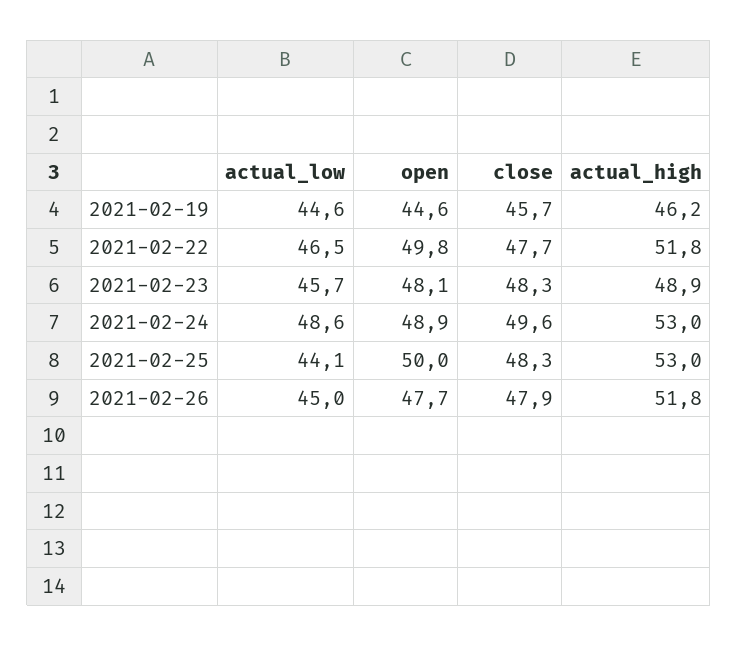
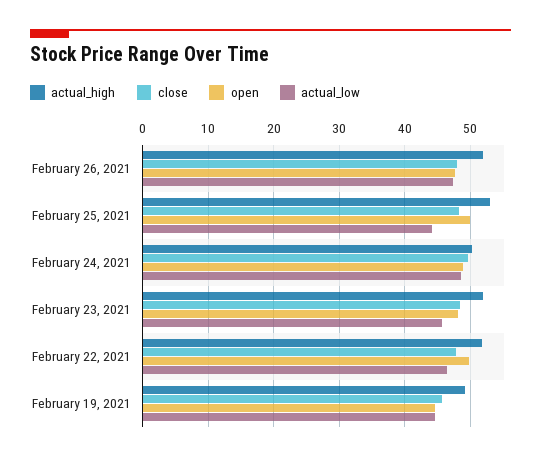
  {
    "actual_low": {
      "2021-02-19": 44.6,
      "2021-02-22": 46.5,
      "2021-02-23": 45.7,
      "2021-02-24": 48.6,
      "2021-02-25": 44.1,
-     "2021-02-26": 45
+     "2021-02-26": 47
    },
    "open": {
      "2021-02-19": 44.6,
      "2021-02-22": 49.8,
      "2021-02-23": 48.1,
      "2021-02-24": 48.9,
      "2021-02-25": 50,
      "2021-02-26": 47.7
    },
    "close": {
      "2021-02-19": 45.7,
      "2021-02-22": 47.7,
      "2021-02-23": 48.3,
      "2021-02-24": 49.6,
      "2021-02-25": 48.3,
      "2021-02-26": 47.9
    },
    "actual_high": {
-     "2021-02-19": 46.2,
+     "2021-02-19": 49,
      "2021-02-22": 51.8,
-     "2021-02-23": 48.9,
+     "2021-02-23": 52,
-     "2021-02-24": 53,
+     "2021-02-24": 50,
      "2021-02-25": 53,
      "2021-02-26": 51.8
    }
  }

